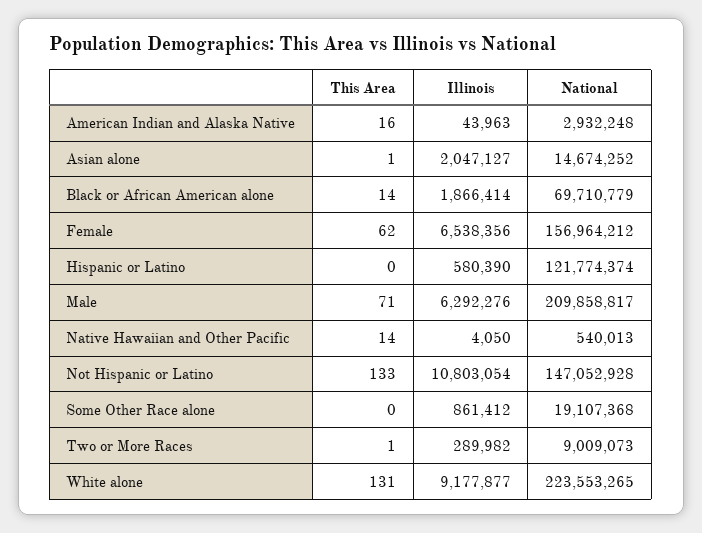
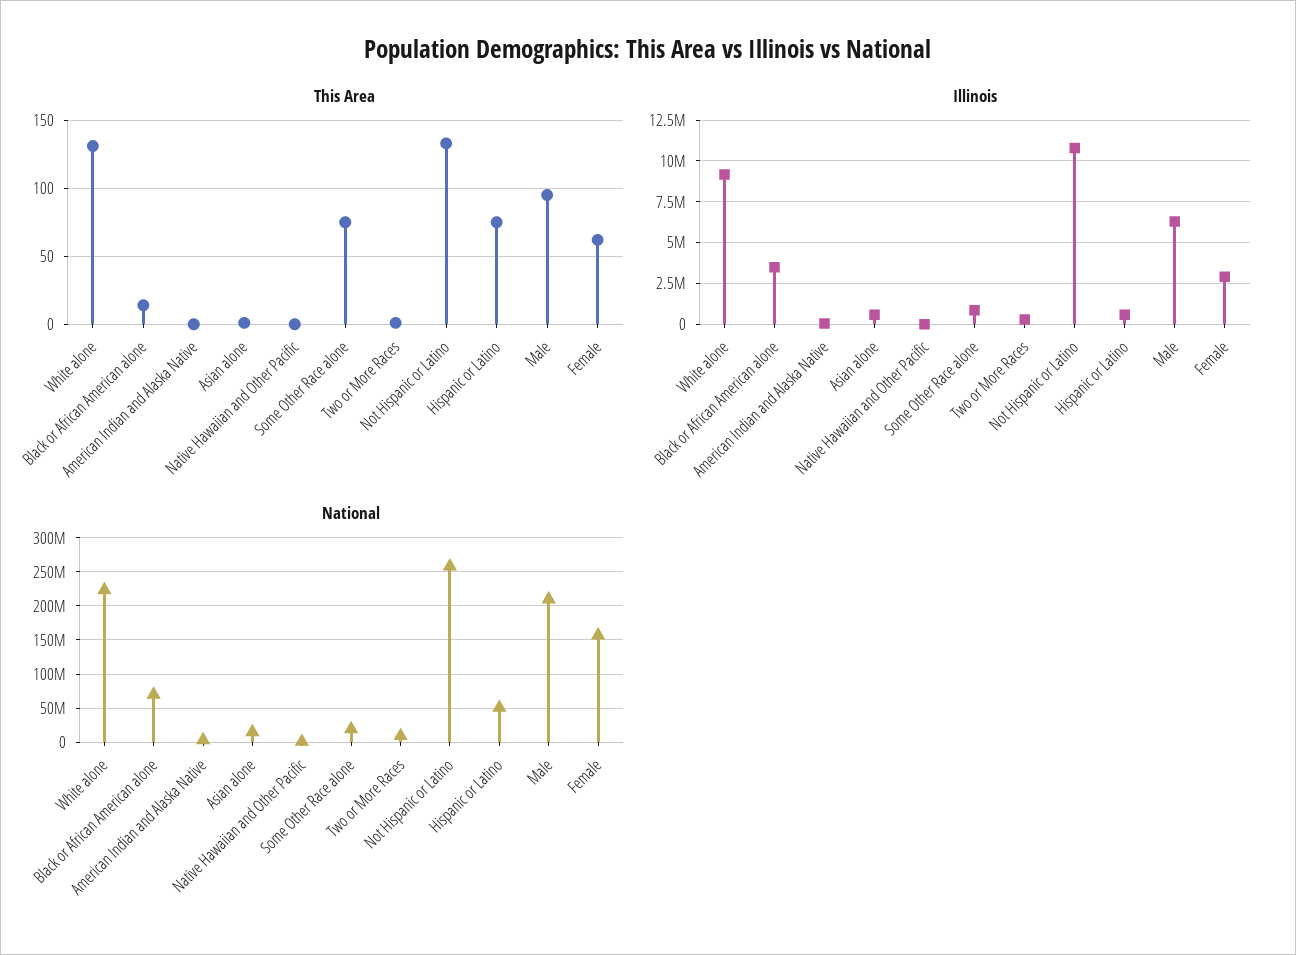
  {
    "This Area": {
-     "American Indian and Alaska Native": 16,
+     "American Indian and Alaska Native": 0,
      "Asian alone": 1,
      "Black or African American alone": 14,
      "Female": 62,
-     "Hispanic or Latino": 0,
+     "Hispanic or Latino": 75,
-     "Male": 71,
+     "Male": 95,
-     "Native Hawaiian and Other Pacific": 14,
+     "Native Hawaiian and Other Pacific": 0,
      "Not Hispanic or Latino": 133,
-     "Some Other Race alone": 0,
+     "Some Other Race alone": 75,
      "Two or More Races": 1,
      "White alone": 131
    },
    "Illinois": {
      "American Indian and Alaska Native": 43963,
-     "Asian alone": 2047127,
+     "Asian alone": 500000,
-     "Black or African American alone": 1866414,
+     "Black or African American alone": 3500000,
-     "Female": 6538356,
+     "Female": 3000000,
      "Hispanic or Latino": 580390,
      "Male": 6292276,
      "Native Hawaiian and Other Pacific": 4050,
      "Not Hispanic or Latino": 10803054,
      "Some Other Race alone": 861412,
      "Two or More Races": 289982,
      "White alone": 9177877
    },
    "National": {
      "American Indian and Alaska Native": 2932248,
      "Asian alone": 14674252,
      "Black or African American alone": 69710779,
      "Female": 156964212,
-     "Hispanic or Latino": 121774374,
+     "Hispanic or Latino": 50000000,
      "Male": 209858817,
      "Native Hawaiian and Other Pacific": 540013,
-     "Not Hispanic or Latino": 147052928,
+     "Not Hispanic or Latino": 260000000,
      "Some Other Race alone": 19107368,
      "Two or More Races": 9009073,
      "White alone": 223553265
    }
  }

